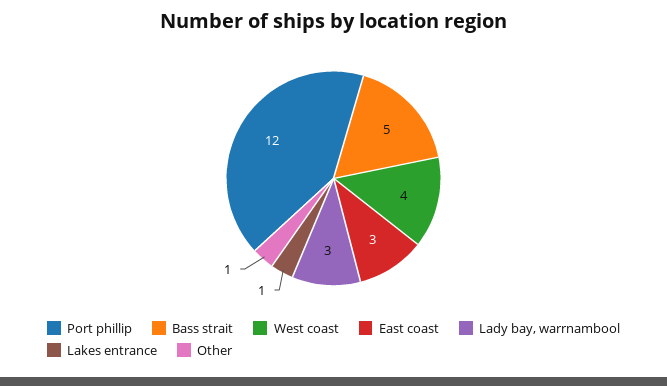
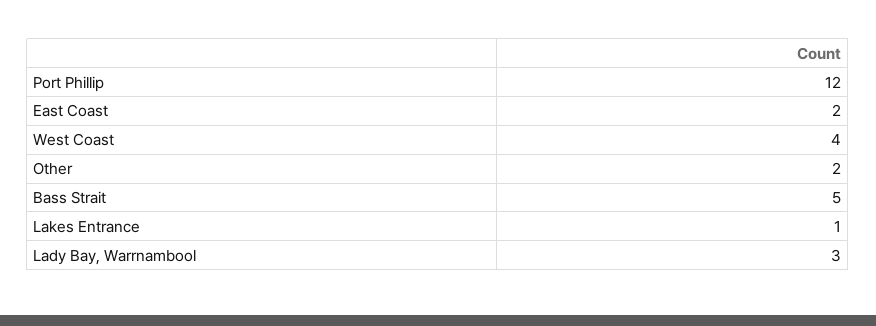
  {
    "Port phillip": 12,
    "Bass strait": 5,
    "West coast": 4,
-   "East coast": 3,
+   "East coast": 2,
    "Lady bay, warrnambool": 3,
    "Lakes entrance": 1,
-   "Other": 1
+   "Other": 2
  }

